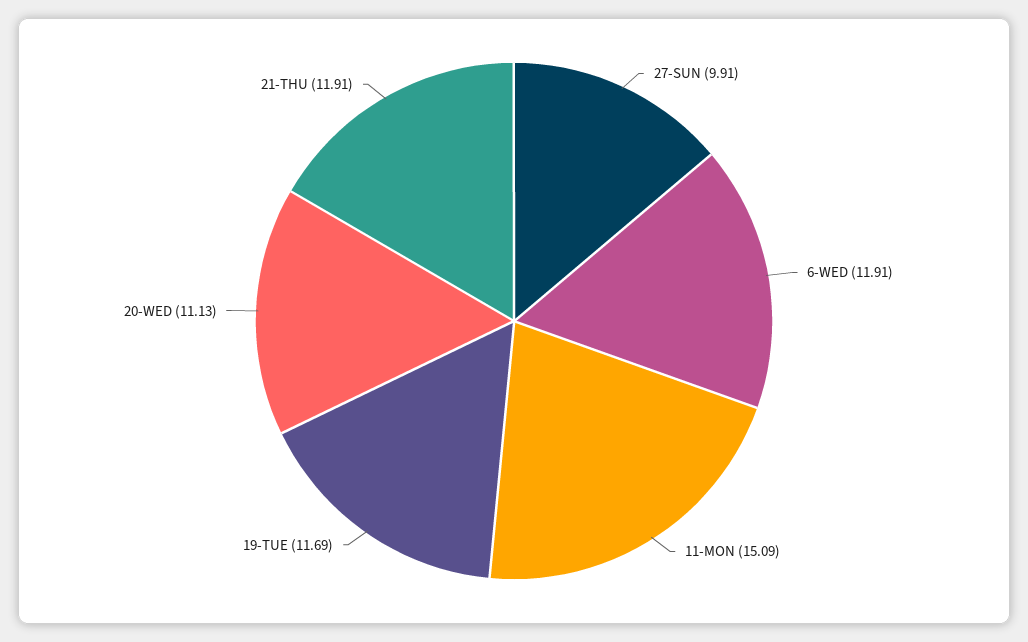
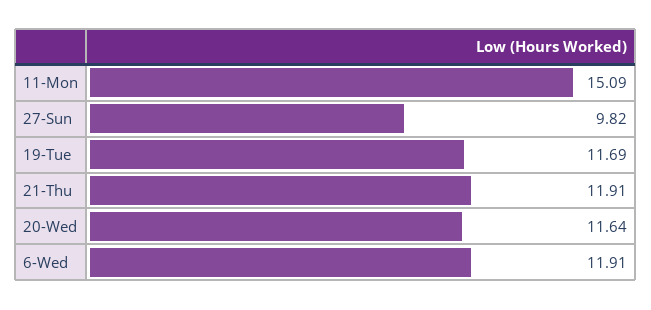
  {
-   "27-SUN": 9.91,
+   "27-SUN": 9.82,
    "6-WED": 11.91,
    "11-MON": 15.09,
    "19-TUE": 11.69,
-   "20-WED": 11.13,
+   "20-WED": 11.64,
    "21-THU": 11.91
  }

